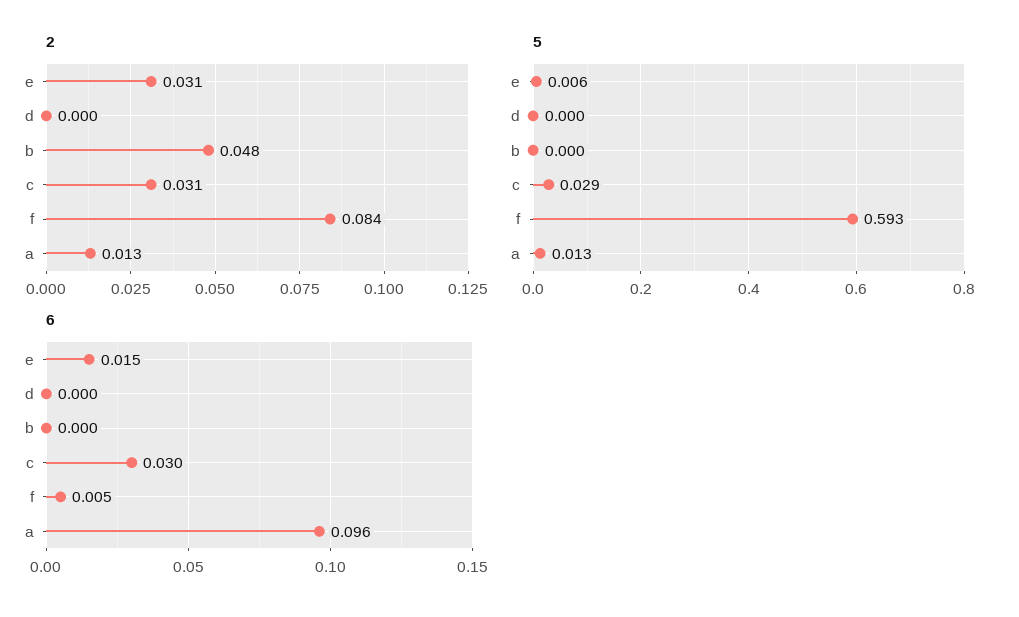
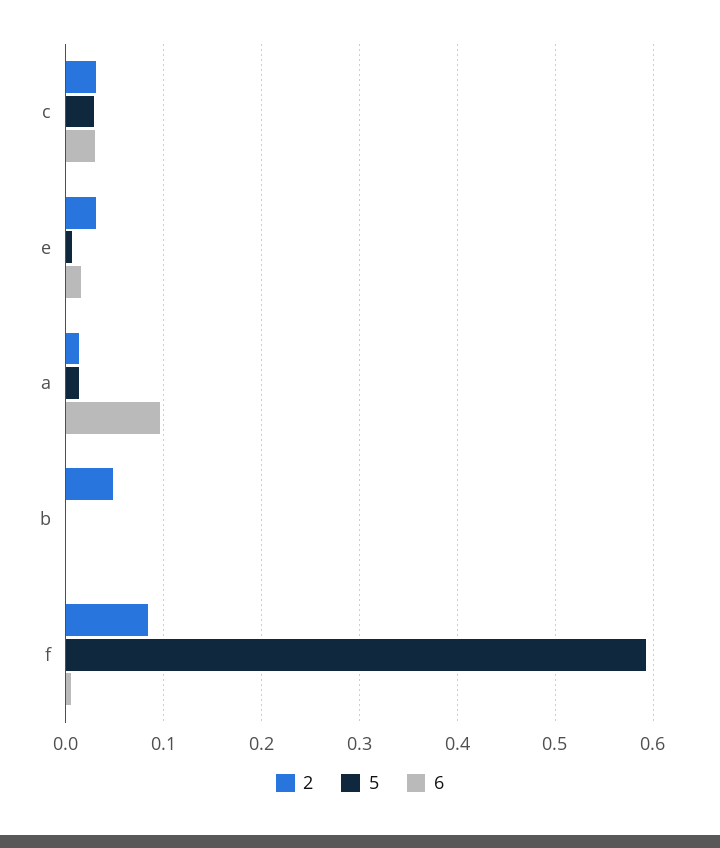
  {
    "2": {
      "e": 0.031,
-     "d": 0,
      "b": 0.048,
      "c": 0.031,
      "f": 0.084,
      "a": 0.013
    },
    "5": {
      "e": 0.006,
-     "d": 0,
      "b": 0,
      "c": 0.029,
      "f": 0.593,
      "a": 0.013
    },
    "6": {
      "e": 0.015,
-     "d": 0,
      "b": 0,
      "c": 0.03,
      "f": 0.005,
      "a": 0.096
    }
  }

